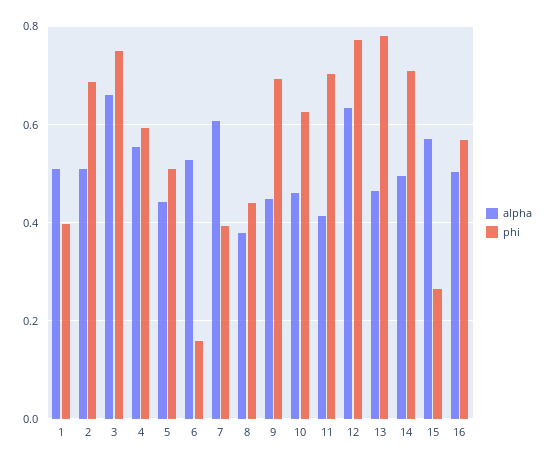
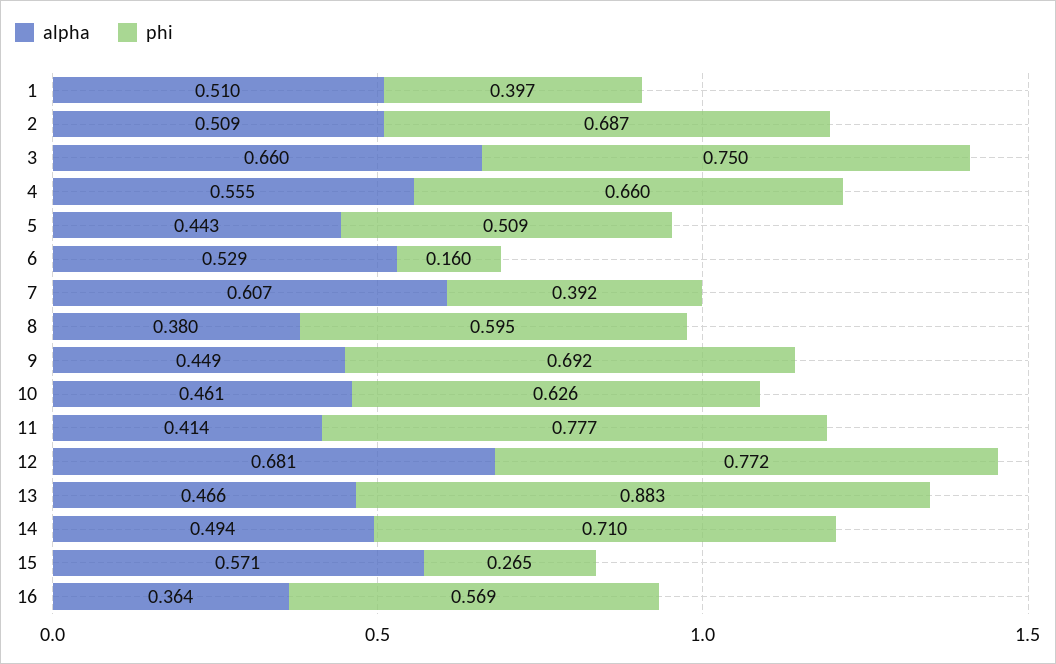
  {
    "alpha": {
      "1": 0.51,
      "2": 0.509,
      "3": 0.66,
      "4": 0.555,
      "5": 0.443,
      "6": 0.529,
      "7": 0.607,
      "8": 0.38,
      "9": 0.449,
      "10": 0.461,
      "11": 0.414,
-     "12": 0.64,
+     "12": 0.681,
      "13": 0.466,
      "14": 0.494,
      "15": 0.571,
-     "16": 0.5
+     "16": 0.364
    },
    "phi": {
      "1": 0.397,
      "2": 0.687,
      "3": 0.75,
-     "4": 0.6,
+     "4": 0.66,
      "5": 0.509,
      "6": 0.16,
      "7": 0.392,
-     "8": 0.44,
+     "8": 0.595,
      "9": 0.692,
      "10": 0.626,
-     "11": 0.7,
+     "11": 0.777,
      "12": 0.772,
-     "13": 0.78,
+     "13": 0.883,
      "14": 0.71,
      "15": 0.265,
      "16": 0.569
    }
  }

